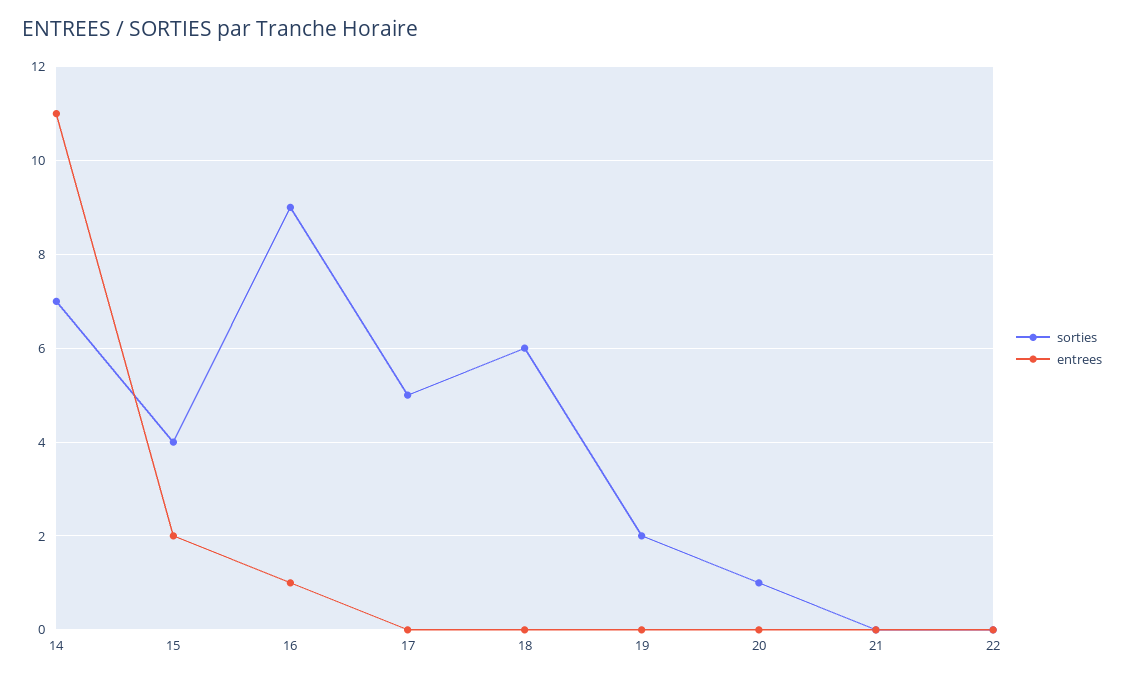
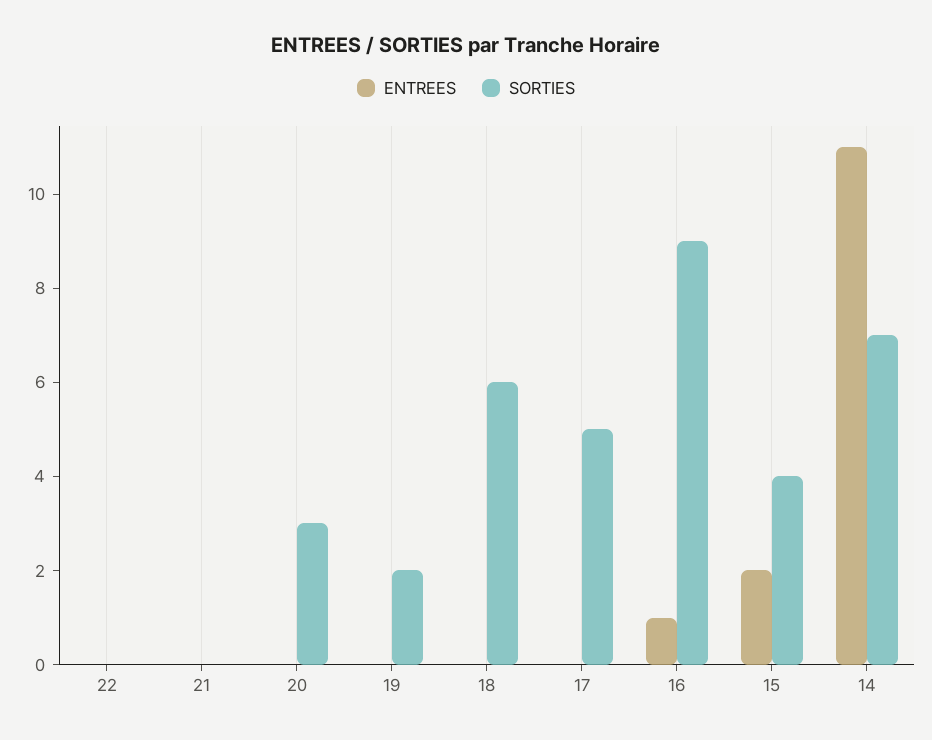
  {
    "sorties": {
      "14": 7,
      "15": 4,
      "16": 9,
      "17": 5,
      "18": 6,
      "19": 2,
-     "20": 1,
+     "20": 3,
      "21": 0,
      "22": 0
    },
    "entrees": {
      "14": 11,
      "15": 2,
      "16": 1,
      "17": 0,
      "18": 0,
      "19": 0,
      "20": 0,
      "21": 0,
      "22": 0
    }
  }

